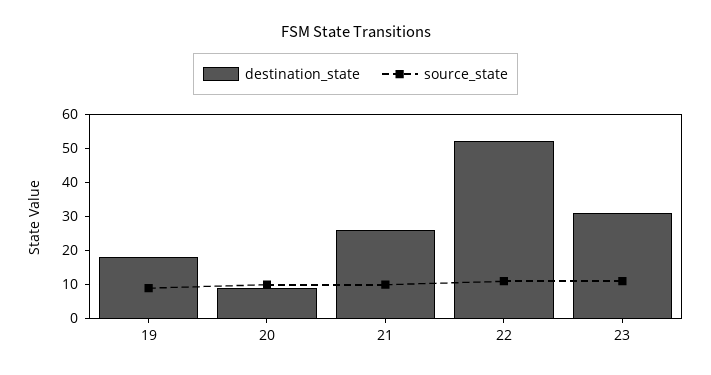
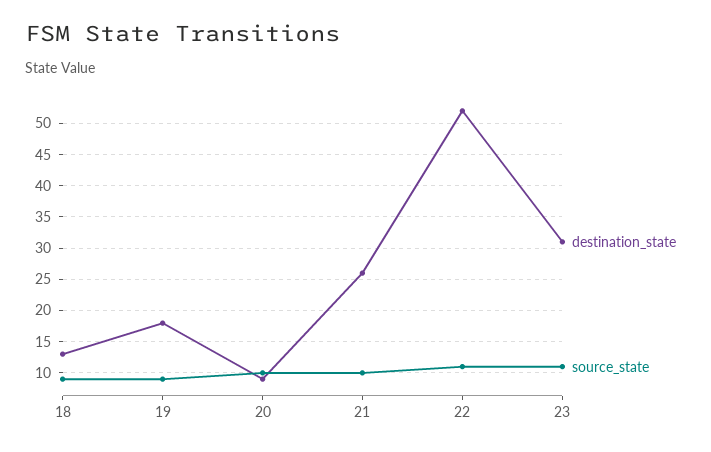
  {
    "destination_state": {
      "19": 18,
      "20": 9,
      "21": 26,
      "22": 52,
-     "23": 31
+     "23": 31,
+     "18": 13
    },
    "source_state": {
      "19": 9,
      "20": 10,
      "21": 10,
      "22": 11,
-     "23": 11
+     "23": 11,
+     "18": 9
    }
  }

